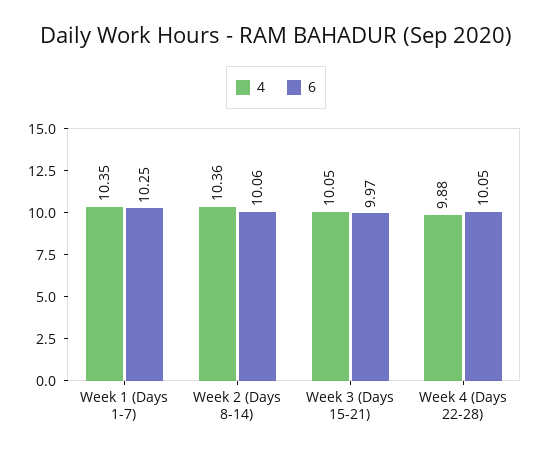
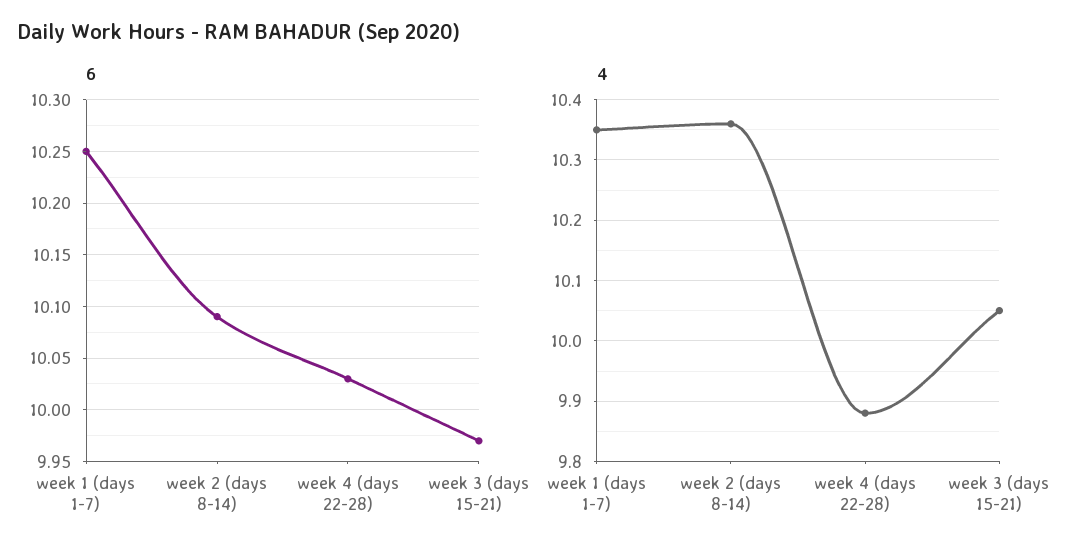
  {
    "4": {
      "Week 1 (Days 1-7)": 10.35,
      "Week 2 (Days 8-14)": 10.36,
      "Week 3 (Days 15-21)": 10.05,
      "Week 4 (Days 22-28)": 9.88
    },
    "6": {
      "Week 1 (Days 1-7)": 10.25,
-     "Week 2 (Days 8-14)": 10.06,
+     "Week 2 (Days 8-14)": 10.09,
      "Week 3 (Days 15-21)": 9.97,
-     "Week 4 (Days 22-28)": 10.05
+     "Week 4 (Days 22-28)": 10.03
    }
  }

